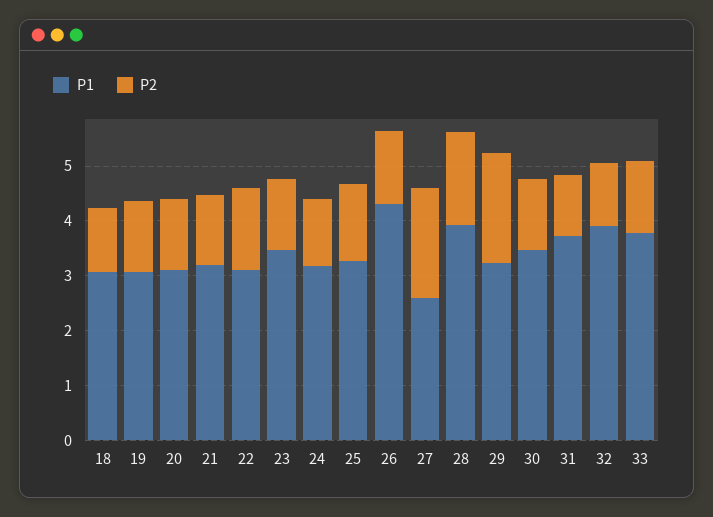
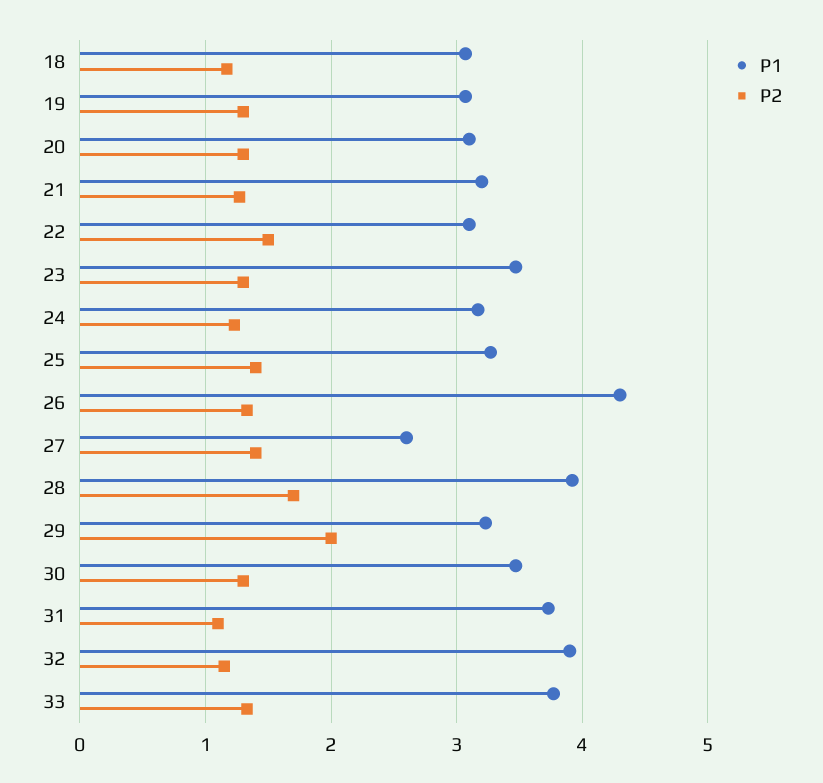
  {
    "P1": {
      "18": 3.1,
      "19": 3.1,
      "20": 3.1,
      "21": 3.2,
      "22": 3.1,
      "23": 3.5,
      "24": 3.2,
      "25": 3.3,
      "26": 4.3,
      "27": 2.6,
      "28": 3.9,
      "29": 3.2,
      "30": 3.5,
      "31": 3.7,
      "32": 3.9,
      "33": 3.8
    },
    "P2": {
      "18": 1.2,
      "19": 1.3,
      "20": 1.3,
      "21": 1.3,
      "22": 1.5,
      "23": 1.3,
      "24": 1.2,
      "25": 1.4,
      "26": 1.3,
-     "27": 2,
+     "27": 1.4,
      "28": 1.7,
      "29": 2,
      "30": 1.3,
      "31": 1.1,
      "32": 1.2,
      "33": 1.3
    }
  }

